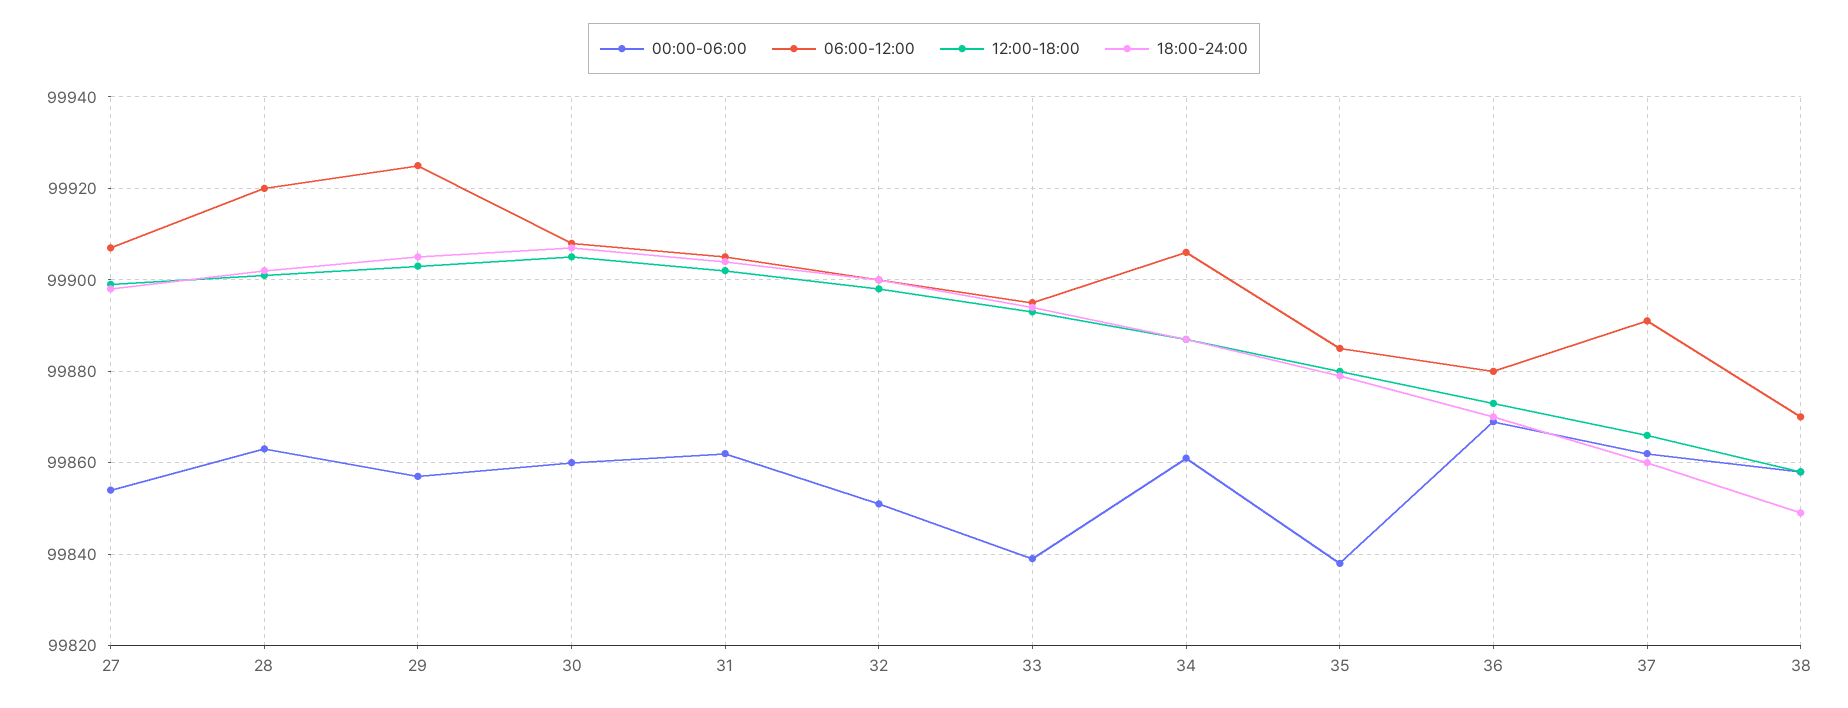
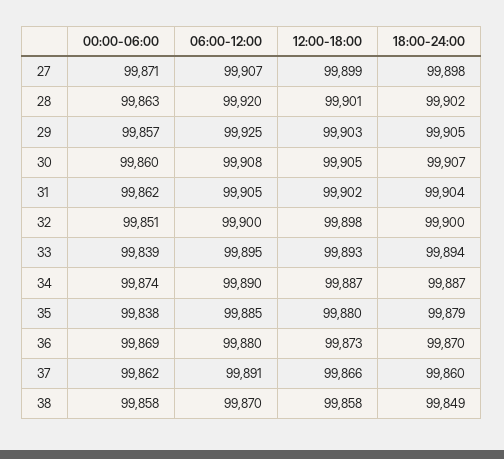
  {
    "00:00-06:00": {
-     "27": 99855,
+     "27": 99871,
      "28": 99863,
      "29": 99857,
      "30": 99860,
      "31": 99862,
      "32": 99851,
      "33": 99839,
-     "34": 99860,
+     "34": 99874,
      "35": 99838,
      "36": 99869,
      "37": 99862,
      "38": 99858
    },
    "06:00-12:00": {
      "27": 99907,
      "28": 99920,
      "29": 99925,
      "30": 99908,
      "31": 99905,
      "32": 99900,
      "33": 99895,
-     "34": 99905,
+     "34": 99890,
      "35": 99885,
      "36": 99880,
      "37": 99891,
      "38": 99870
    },
    "12:00-18:00": {
      "27": 99899,
      "28": 99901,
      "29": 99903,
      "30": 99905,
      "31": 99902,
      "32": 99898,
      "33": 99893,
      "34": 99887,
      "35": 99880,
      "36": 99873,
      "37": 99866,
      "38": 99858
    },
    "18:00-24:00": {
      "27": 99898,
      "28": 99902,
      "29": 99905,
      "30": 99907,
      "31": 99904,
      "32": 99900,
      "33": 99894,
      "34": 99887,
      "35": 99879,
      "36": 99870,
      "37": 99860,
      "38": 99849
    }
  }

